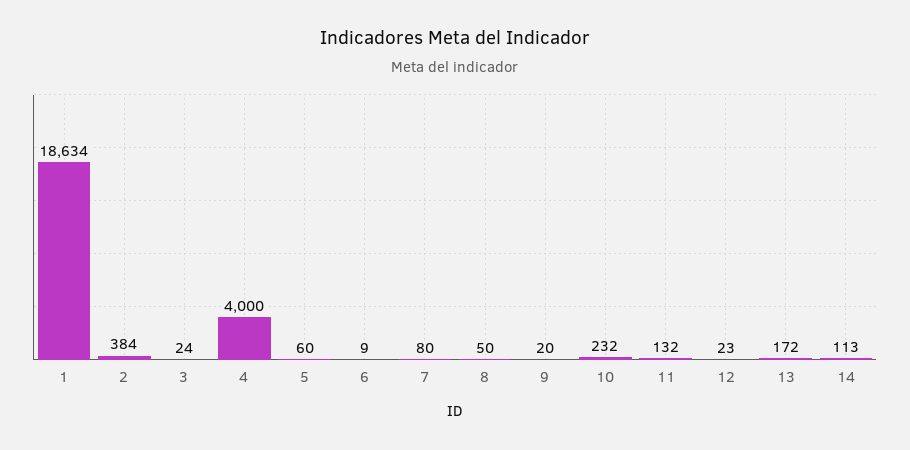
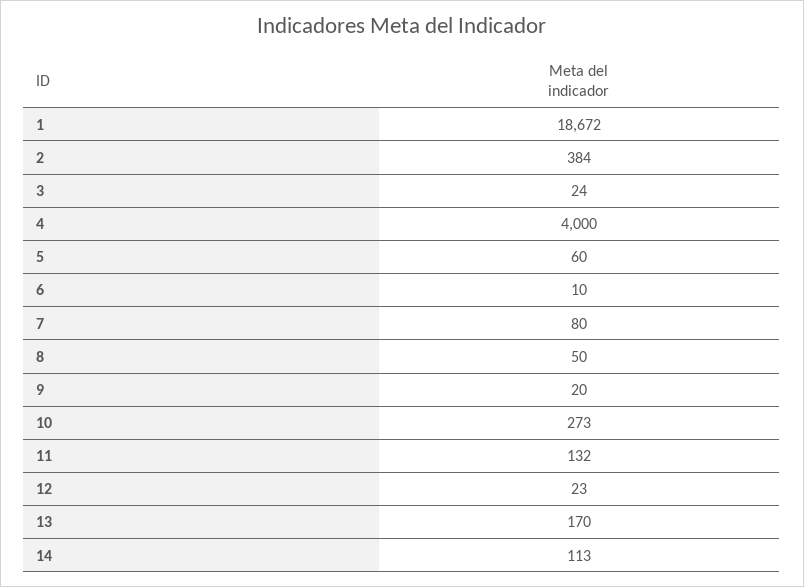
  {
-   "1": 18634,
+   "1": 18672,
    "2": 384,
    "3": 24,
    "4": 4000,
    "5": 60,
-   "6": 9,
+   "6": 10,
    "7": 80,
    "8": 50,
    "9": 20,
-   "10": 232,
+   "10": 273,
    "11": 132,
    "12": 23,
-   "13": 172,
+   "13": 170,
    "14": 113
  }

